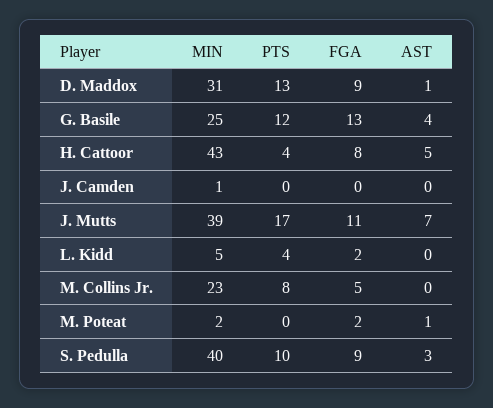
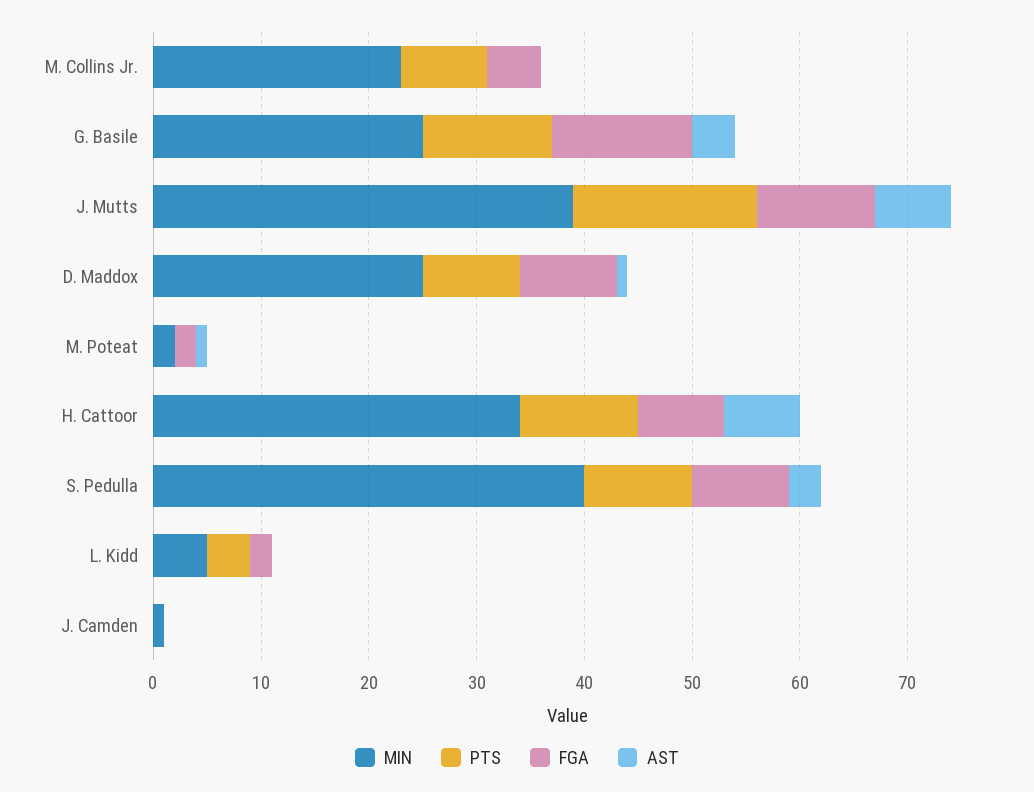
  {
    "MIN": {
-     "D. Maddox": 31,
+     "D. Maddox": 25,
      "G. Basile": 25,
-     "H. Cattoor": 43,
+     "H. Cattoor": 34,
      "J. Camden": 1,
      "J. Mutts": 39,
      "L. Kidd": 5,
      "M. Collins Jr.": 23,
      "M. Poteat": 2,
      "S. Pedulla": 40
    },
    "PTS": {
-     "D. Maddox": 13,
+     "D. Maddox": 9,
      "G. Basile": 12,
-     "H. Cattoor": 4,
+     "H. Cattoor": 11,
      "J. Camden": 0,
      "J. Mutts": 17,
      "L. Kidd": 4,
      "M. Collins Jr.": 8,
      "M. Poteat": 0,
      "S. Pedulla": 10
    },
    "FGA": {
      "D. Maddox": 9,
      "G. Basile": 13,
      "H. Cattoor": 8,
      "J. Camden": 0,
      "J. Mutts": 11,
      "L. Kidd": 2,
      "M. Collins Jr.": 5,
      "M. Poteat": 2,
      "S. Pedulla": 9
    },
    "AST": {
      "D. Maddox": 1,
      "G. Basile": 4,
-     "H. Cattoor": 5,
+     "H. Cattoor": 7,
      "J. Camden": 0,
      "J. Mutts": 7,
      "L. Kidd": 0,
      "M. Collins Jr.": 0,
      "M. Poteat": 1,
      "S. Pedulla": 3
    }
  }

